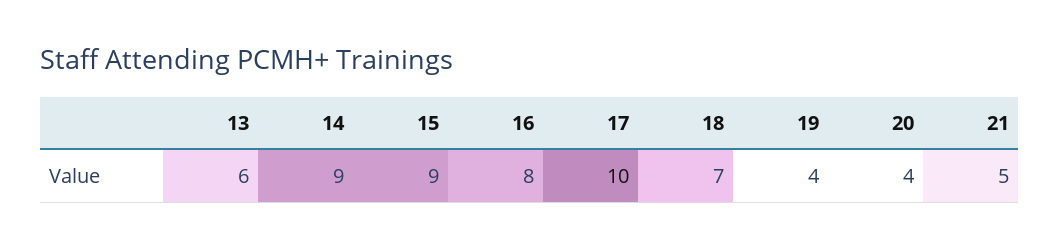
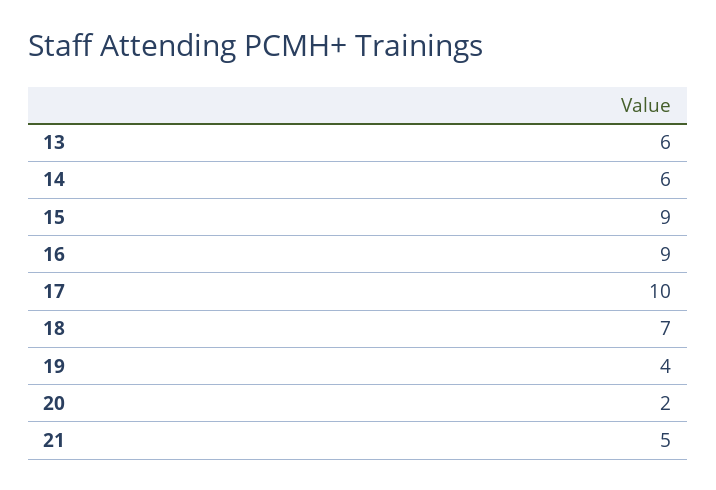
  {
    "13": 6,
-   "14": 9,
+   "14": 6,
    "15": 9,
-   "16": 8,
+   "16": 9,
    "17": 10,
    "18": 7,
    "19": 4,
-   "20": 4,
+   "20": 2,
    "21": 5
  }

